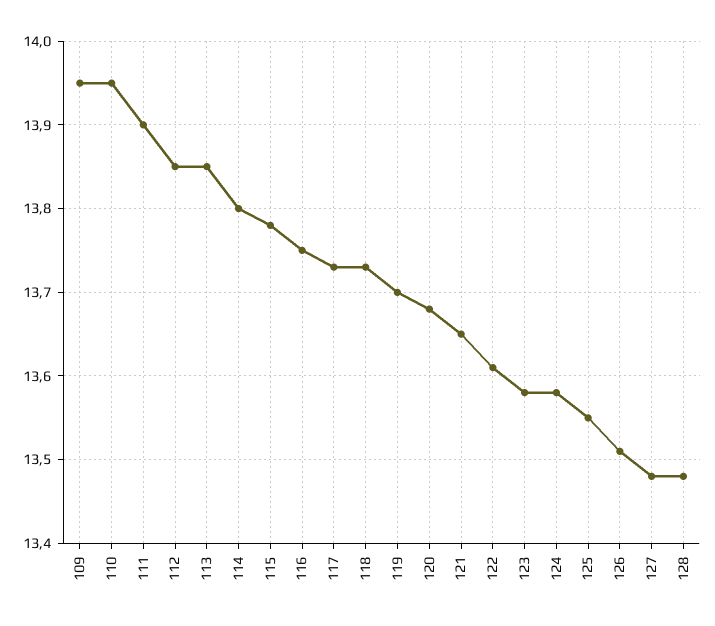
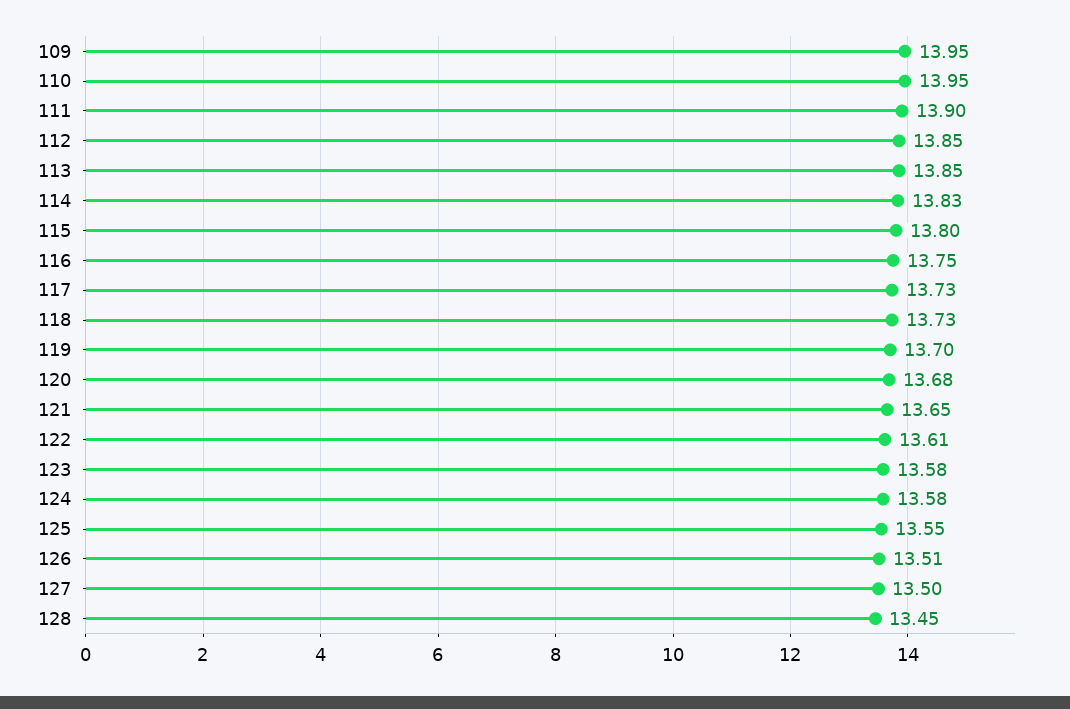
  {
    "109": 13.95,
    "110": 13.95,
    "111": 13.9,
    "112": 13.85,
    "113": 13.85,
-   "114": 13.8,
+   "114": 13.83,
-   "115": 13.78,
+   "115": 13.8,
    "116": 13.75,
    "117": 13.73,
    "118": 13.73,
    "119": 13.7,
    "120": 13.68,
    "121": 13.65,
    "122": 13.61,
    "123": 13.58,
    "124": 13.58,
    "125": 13.55,
    "126": 13.51,
-   "127": 13.48,
+   "127": 13.5,
-   "128": 13.48
+   "128": 13.45
  }

